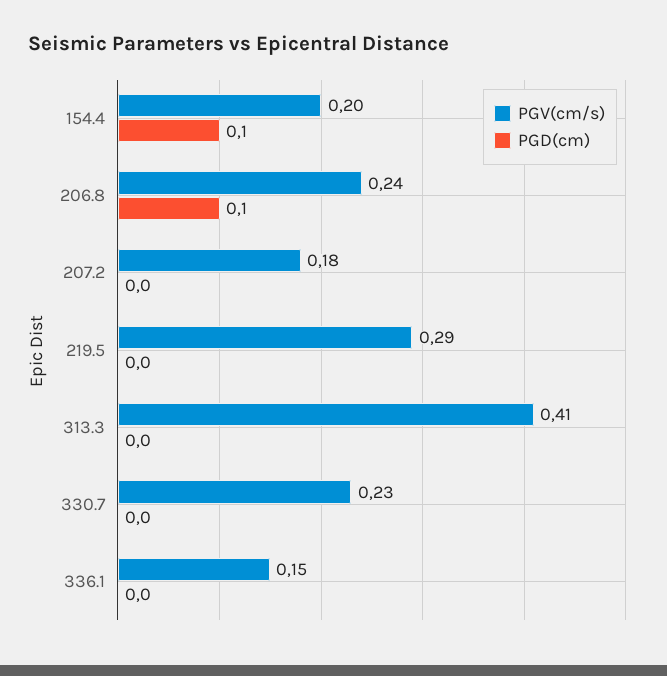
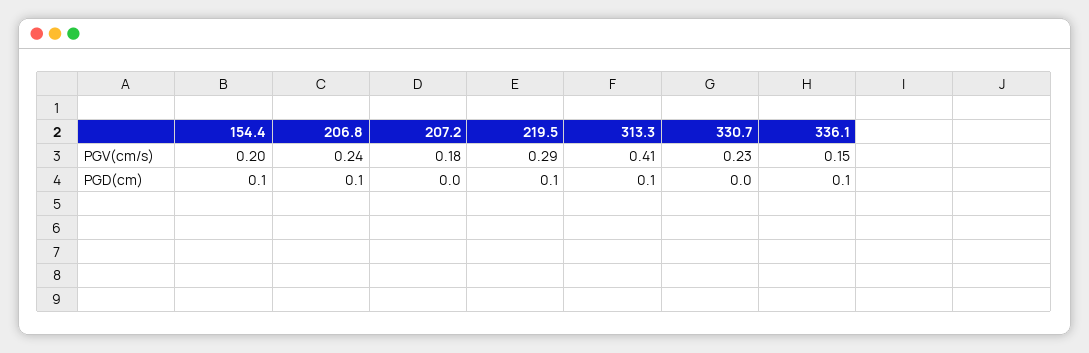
  {
    "PGV(cm/s)": {
      "154.4": 0.2,
      "206.8": 0.24,
      "207.2": 0.18,
      "219.5": 0.29,
      "313.3": 0.41,
      "330.7": 0.23,
      "336.1": 0.15
    },
    "PGD(cm)": {
      "154.4": 0.1,
      "206.8": 0.1,
      "207.2": 0,
-     "219.5": 0,
+     "219.5": 0.1,
-     "313.3": 0,
+     "313.3": 0.1,
      "330.7": 0,
-     "336.1": 0
+     "336.1": 0.1
    }
  }

